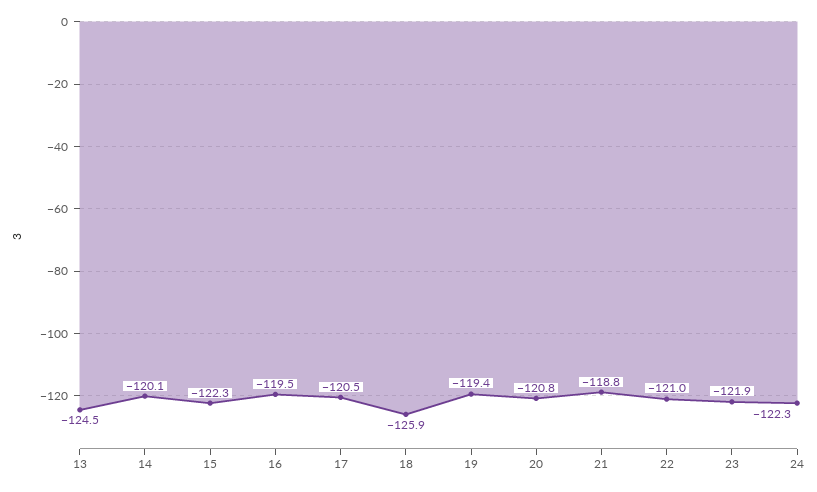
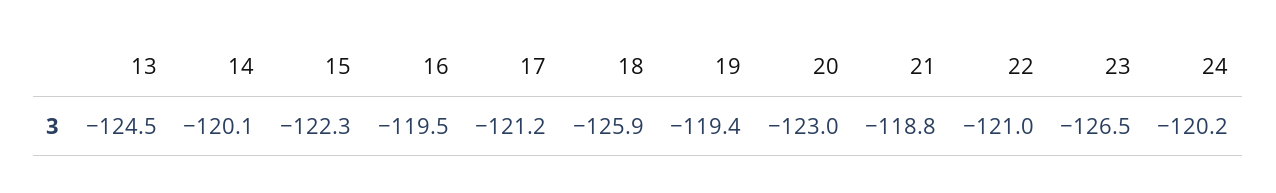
  {
    "13": -124.5,
    "14": -120.1,
    "15": -122.3,
    "16": -119.5,
-   "17": -120.5,
+   "17": -121.2,
    "18": -125.9,
    "19": -119.4,
-   "20": -120.8,
+   "20": -123,
    "21": -118.8,
    "22": -121,
-   "23": -121.9,
+   "23": -126.5,
-   "24": -122.3
+   "24": -120.2
  }

